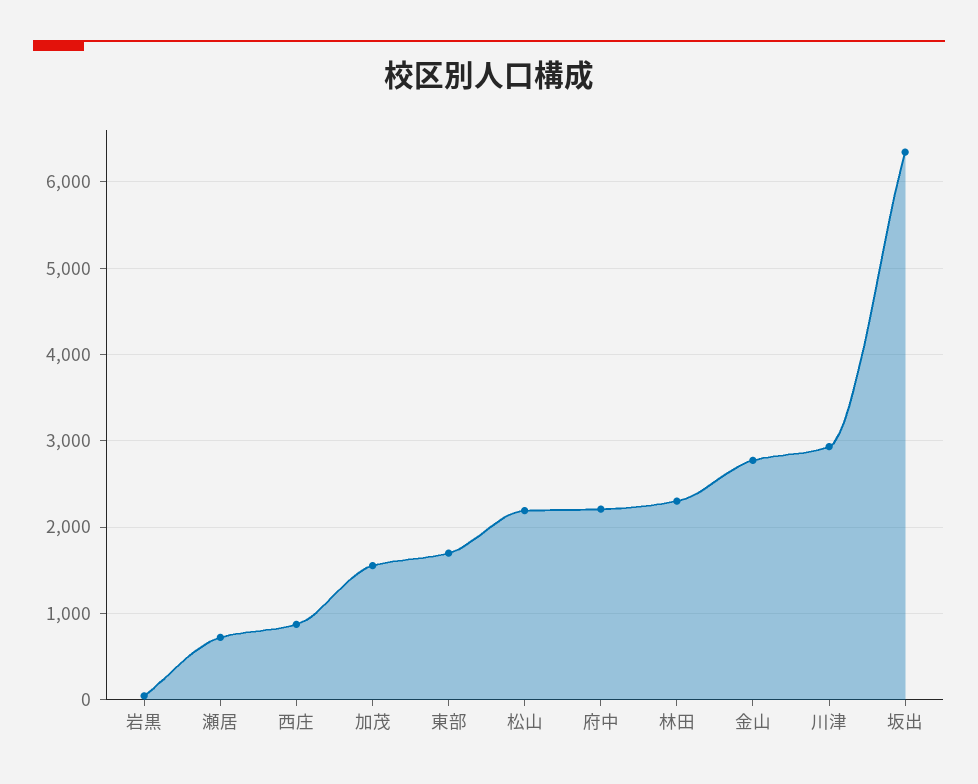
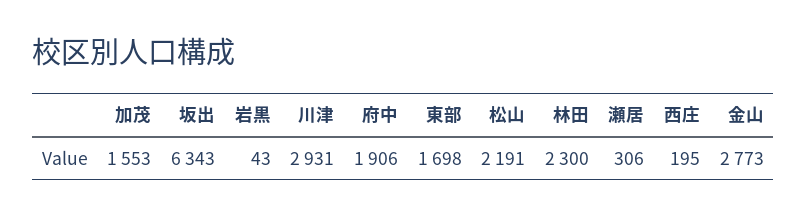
  {
    "岩黒": 43,
-   "瀬居": 700,
+   "瀬居": 306,
-   "西庄": 900,
+   "西庄": 195,
    "加茂": 1553,
    "東部": 1698,
    "松山": 2191,
-   "府中": 2200,
+   "府中": 1906,
    "林田": 2300,
    "金山": 2773,
    "川津": 2931,
    "坂出": 6343
  }

